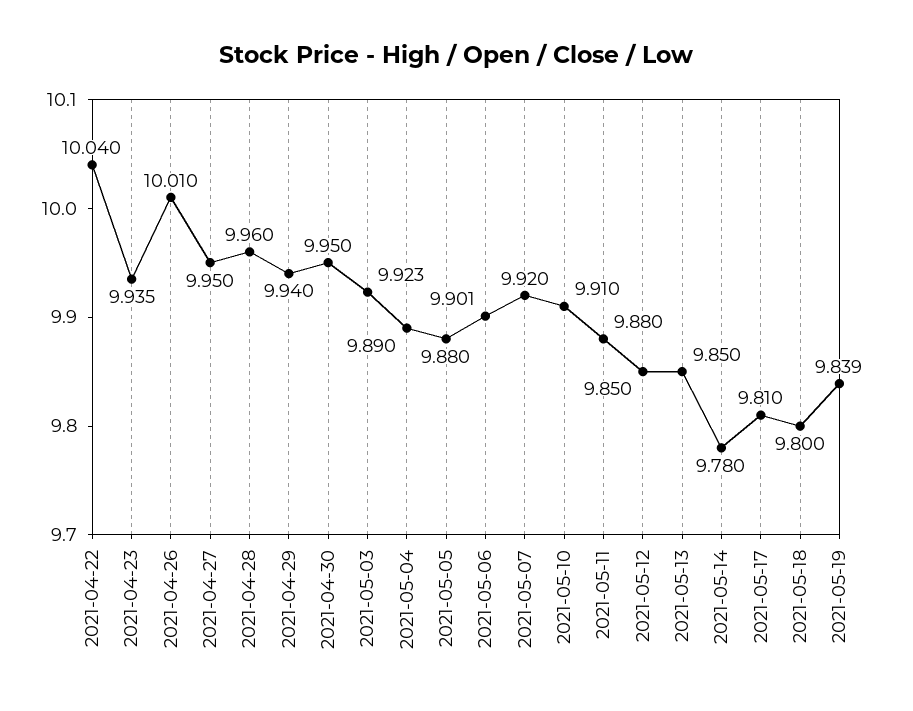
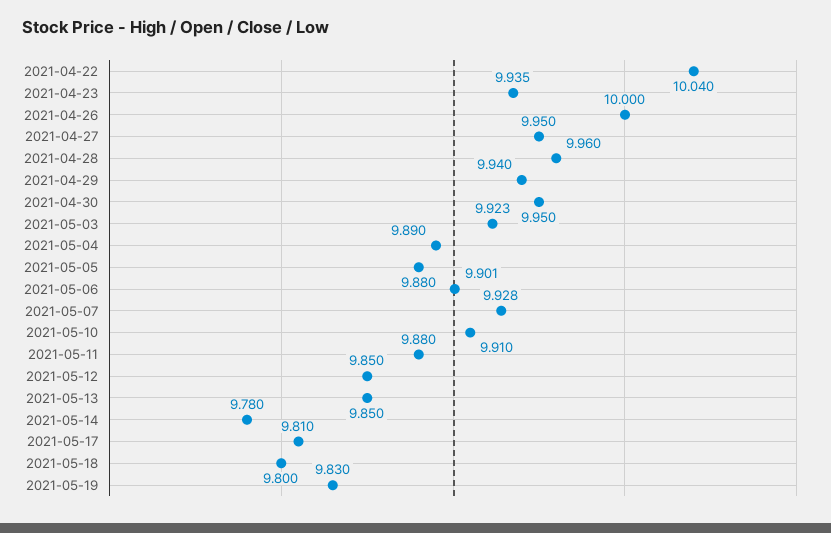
  {
    "2021-04-22": 10.04,
    "2021-04-23": 9.935,
-   "2021-04-26": 10.01,
+   "2021-04-26": 10,
    "2021-04-27": 9.95,
    "2021-04-28": 9.96,
    "2021-04-29": 9.94,
    "2021-04-30": 9.95,
    "2021-05-03": 9.923,
    "2021-05-04": 9.89,
    "2021-05-05": 9.88,
    "2021-05-06": 9.901,
-   "2021-05-07": 9.92,
+   "2021-05-07": 9.928,
    "2021-05-10": 9.91,
    "2021-05-11": 9.88,
    "2021-05-12": 9.85,
    "2021-05-13": 9.85,
    "2021-05-14": 9.78,
    "2021-05-17": 9.81,
    "2021-05-18": 9.8,
-   "2021-05-19": 9.839
+   "2021-05-19": 9.83
  }

